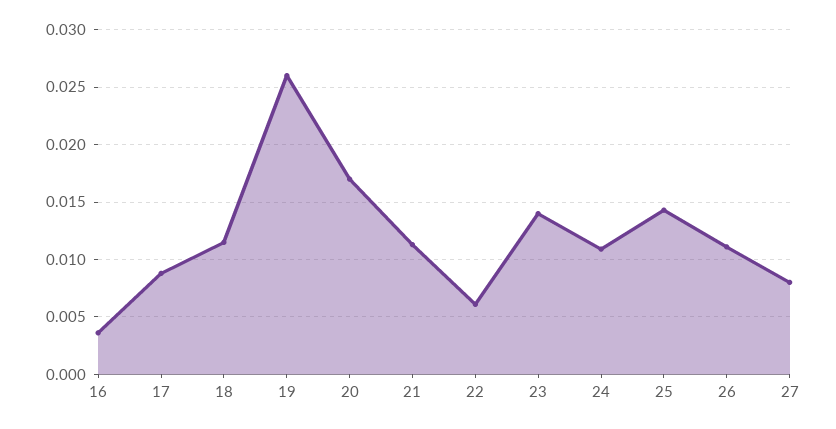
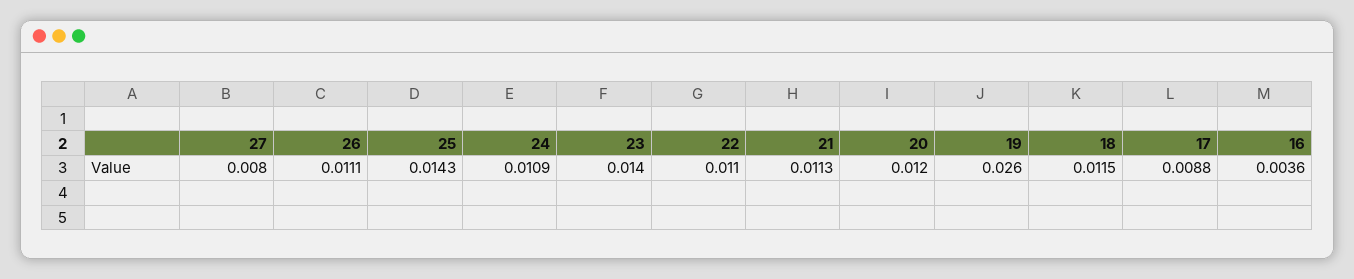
  {
    "16": 0.0036,
    "17": 0.0088,
    "18": 0.0115,
    "19": 0.026,
-   "20": 0.017,
+   "20": 0.012,
    "21": 0.0113,
-   "22": 0.006,
+   "22": 0.011,
    "23": 0.014,
    "24": 0.0109,
    "25": 0.0143,
    "26": 0.0111,
    "27": 0.008
  }

